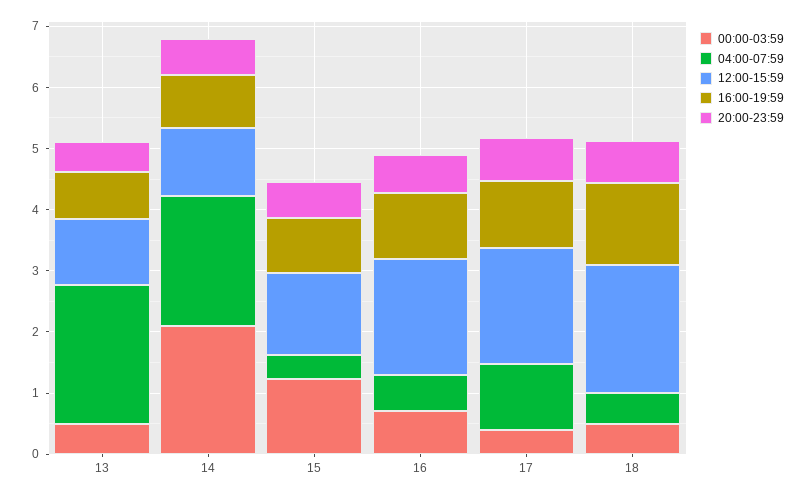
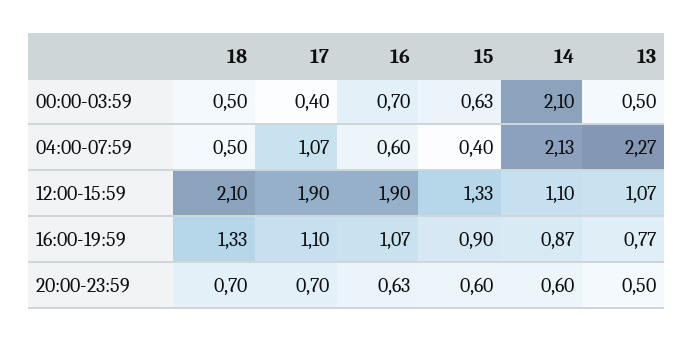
  {
    "00:00-03:59": {
      "13": 0.5,
      "14": 2.1,
-     "15": 1.2,
+     "15": 0.63,
      "16": 0.7,
      "17": 0.4,
      "18": 0.5
    },
    "04:00-07:59": {
      "13": 2.27,
      "14": 2.13,
      "15": 0.4,
      "16": 0.6,
      "17": 1.07,
      "18": 0.5
    },
    "12:00-15:59": {
      "13": 1.07,
      "14": 1.1,
      "15": 1.33,
      "16": 1.9,
      "17": 1.9,
      "18": 2.1
    },
    "16:00-19:59": {
      "13": 0.77,
      "14": 0.87,
      "15": 0.9,
      "16": 1.07,
      "17": 1.1,
      "18": 1.33
    },
    "20:00-23:59": {
      "13": 0.5,
      "14": 0.6,
      "15": 0.6,
      "16": 0.63,
      "17": 0.7,
      "18": 0.7
    }
  }

